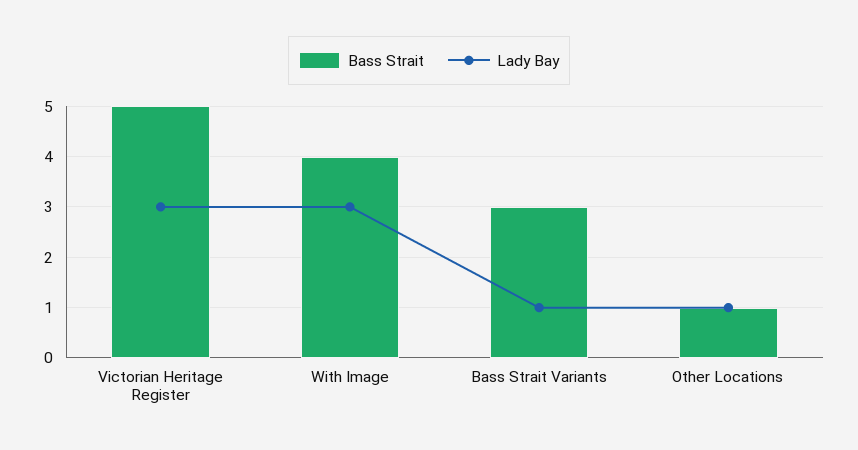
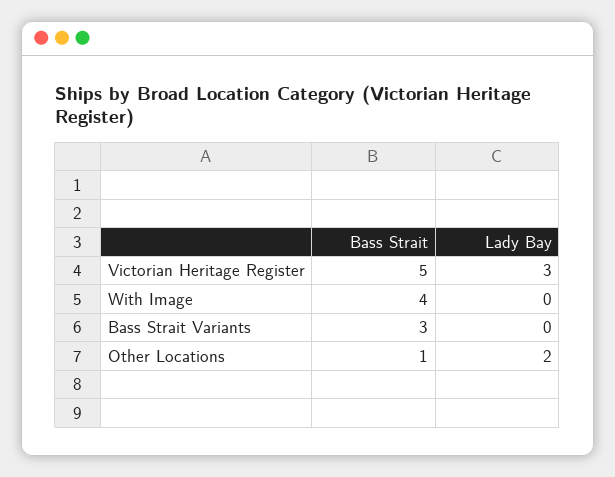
  {
    "Bass Strait": {
      "Victorian Heritage Register": 5,
      "With Image": 4,
      "Bass Strait Variants": 3,
      "Other Locations": 1
    },
    "Lady Bay": {
      "Victorian Heritage Register": 3,
-     "With Image": 3,
+     "With Image": 0,
-     "Bass Strait Variants": 1,
+     "Bass Strait Variants": 0,
-     "Other Locations": 1
+     "Other Locations": 2
    }
  }

